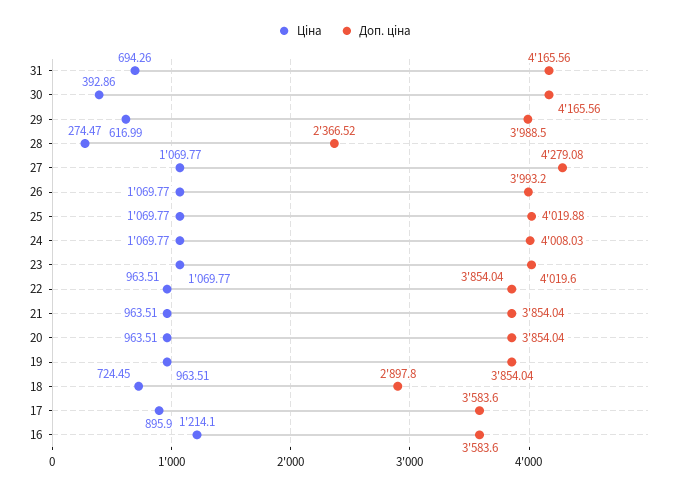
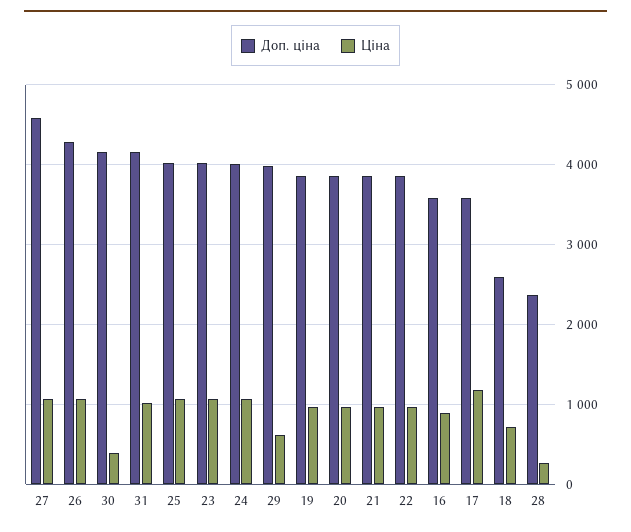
  {
    "Ціна": {
-     "31": 694.26,
+     "31": 1000,
      "30": 392.86,
      "29": 616.99,
      "28": 274.47,
      "27": 1069.77,
      "26": 1069.77,
      "25": 1069.77,
      "24": 1069.77,
      "23": 1069.77,
      "22": 963.51,
      "21": 963.51,
      "20": 963.51,
      "19": 963.51,
      "18": 724.45,
-     "17": 895.9,
+     "17": 1200,
-     "16": 1214.1
+     "16": 900
    },
    "Доп. ціна": {
      "31": 4165.56,
      "30": 4165.56,
      "29": 3988.5,
      "28": 2366.52,
-     "27": 4279.08,
+     "27": 4600,
-     "26": 3993.2,
+     "26": 4300,
      "25": 4019.88,
      "24": 4008.03,
      "23": 4019.6,
      "22": 3854.04,
      "21": 3854.04,
      "20": 3854.04,
      "19": 3854.04,
-     "18": 2897.8,
+     "18": 2600,
      "17": 3583.6,
      "16": 3583.6
    }
  }

